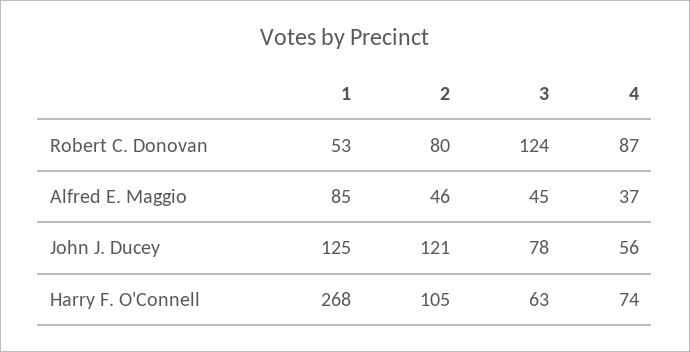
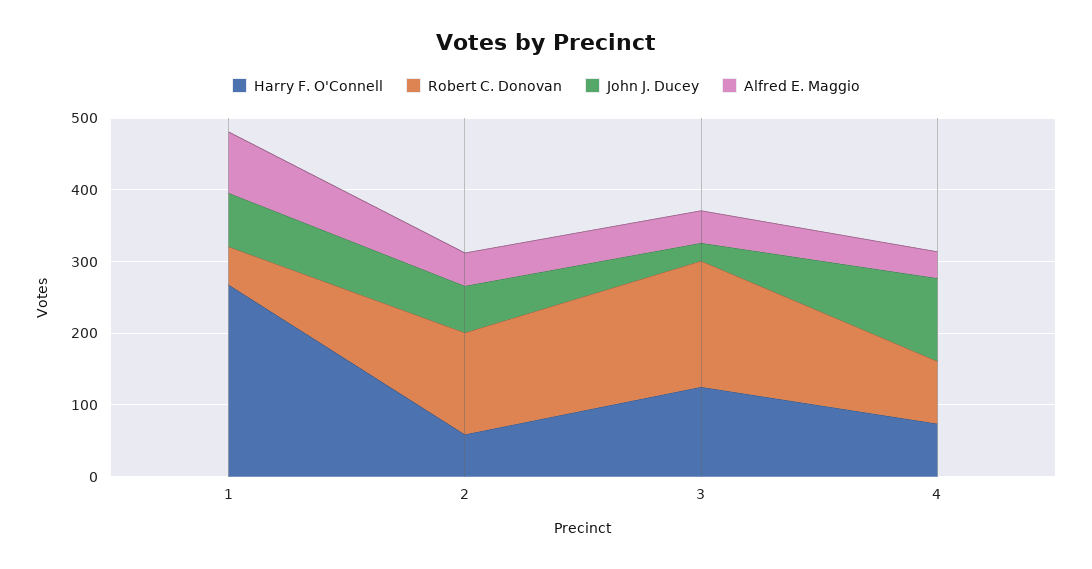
  {
    "Robert C. Donovan": {
      "1": 53,
-     "2": 80,
+     "2": 140,
-     "3": 124,
+     "3": 180,
      "4": 87
    },
    "Alfred E. Maggio": {
      "1": 85,
      "2": 46,
      "3": 45,
      "4": 37
    },
    "John J. Ducey": {
-     "1": 125,
+     "1": 80,
-     "2": 121,
+     "2": 60,
-     "3": 78,
+     "3": 20,
-     "4": 56
+     "4": 120
    },
    "Harry F. O'Connell": {
      "1": 268,
-     "2": 105,
+     "2": 60,
-     "3": 63,
+     "3": 120,
      "4": 74
    }
  }

